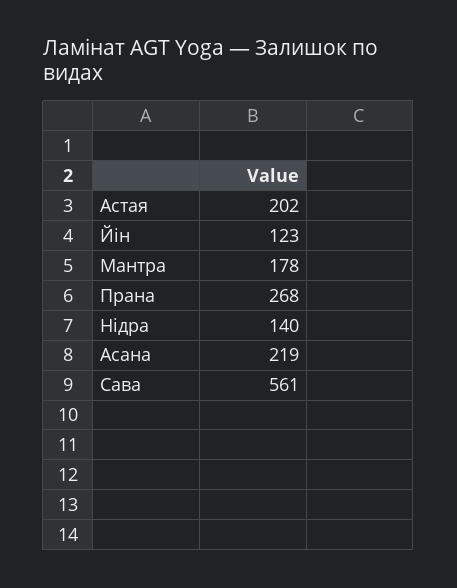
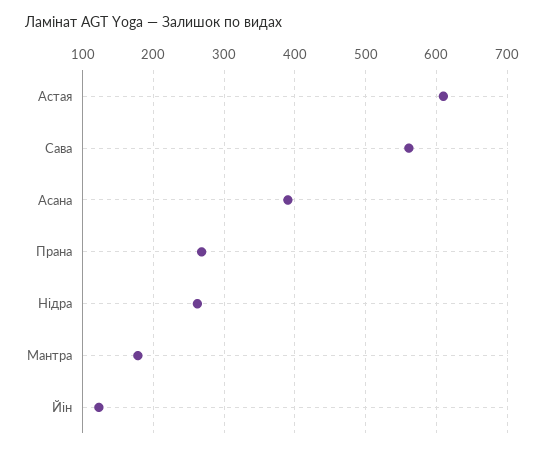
  {
-   "Астая": 202,
+   "Астая": 610,
    "Йін": 123,
    "Мантра": 178,
    "Прана": 268,
-   "Нідра": 140,
+   "Нідра": 260,
-   "Асана": 219,
+   "Асана": 390,
    "Сава": 561
  }

